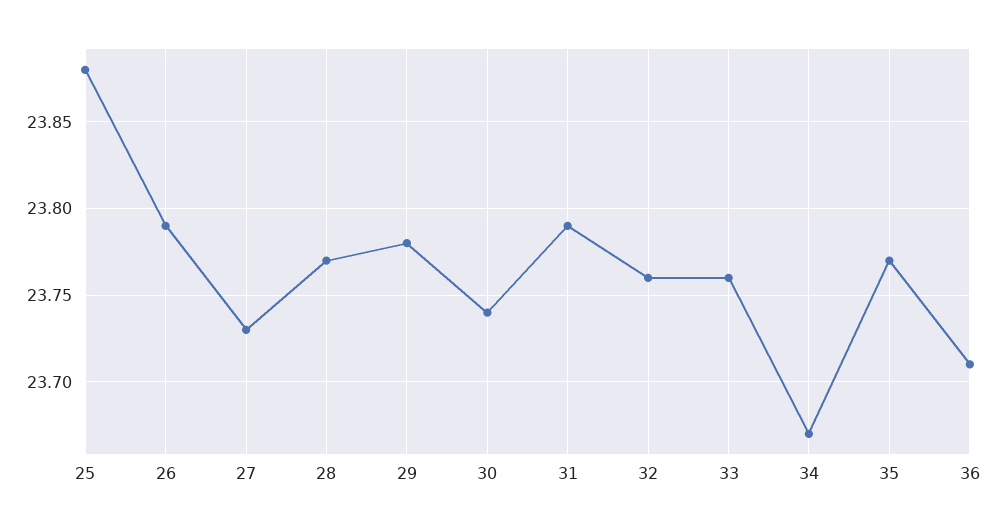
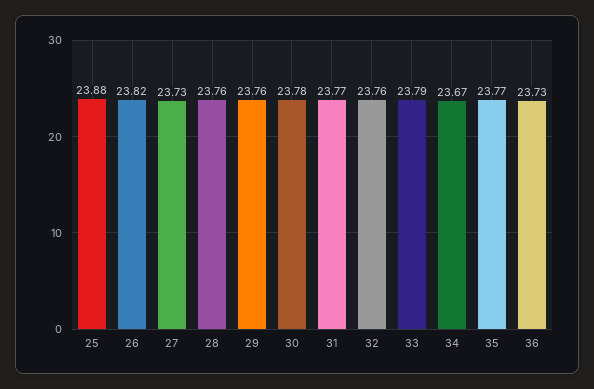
  {
    "25": 23.88,
-   "26": 23.79,
+   "26": 23.82,
    "27": 23.73,
-   "28": 23.77,
+   "28": 23.76,
-   "29": 23.78,
+   "29": 23.76,
-   "30": 23.74,
+   "30": 23.78,
-   "31": 23.79,
+   "31": 23.77,
    "32": 23.76,
-   "33": 23.76,
+   "33": 23.79,
    "34": 23.67,
    "35": 23.77,
-   "36": 23.71
+   "36": 23.73
  }

